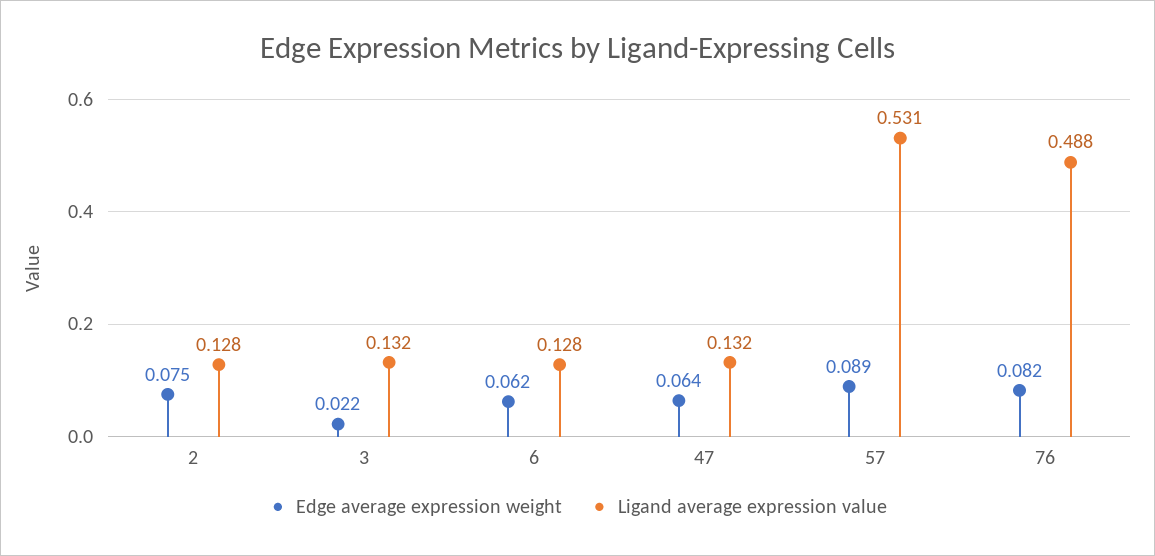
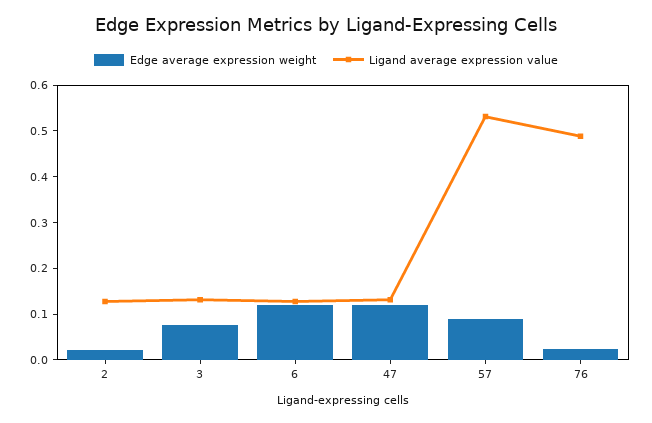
  {
    "Edge average expression weight": {
-     "2": 0.075,
+     "2": 0.02,
-     "3": 0.022,
+     "3": 0.08,
-     "6": 0.062,
+     "6": 0.12,
-     "47": 0.064,
+     "47": 0.12,
      "57": 0.089,
-     "76": 0.082
+     "76": 0.02
    },
    "Ligand average expression value": {
      "2": 0.128,
      "3": 0.132,
      "6": 0.128,
      "47": 0.132,
      "57": 0.531,
      "76": 0.488
    }
  }

